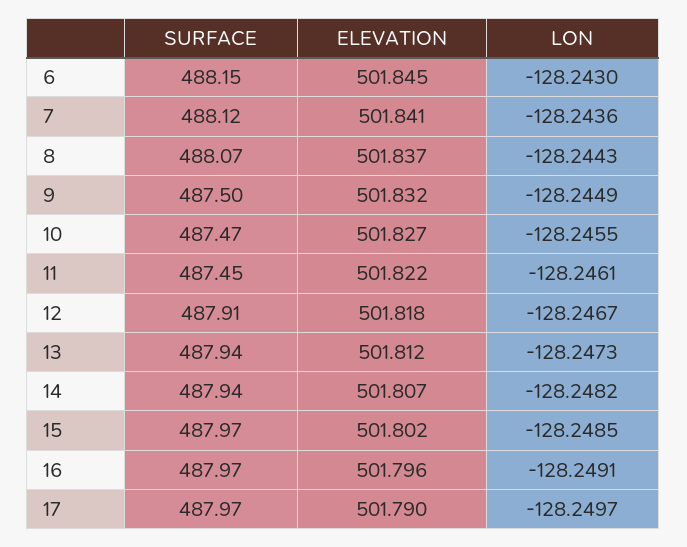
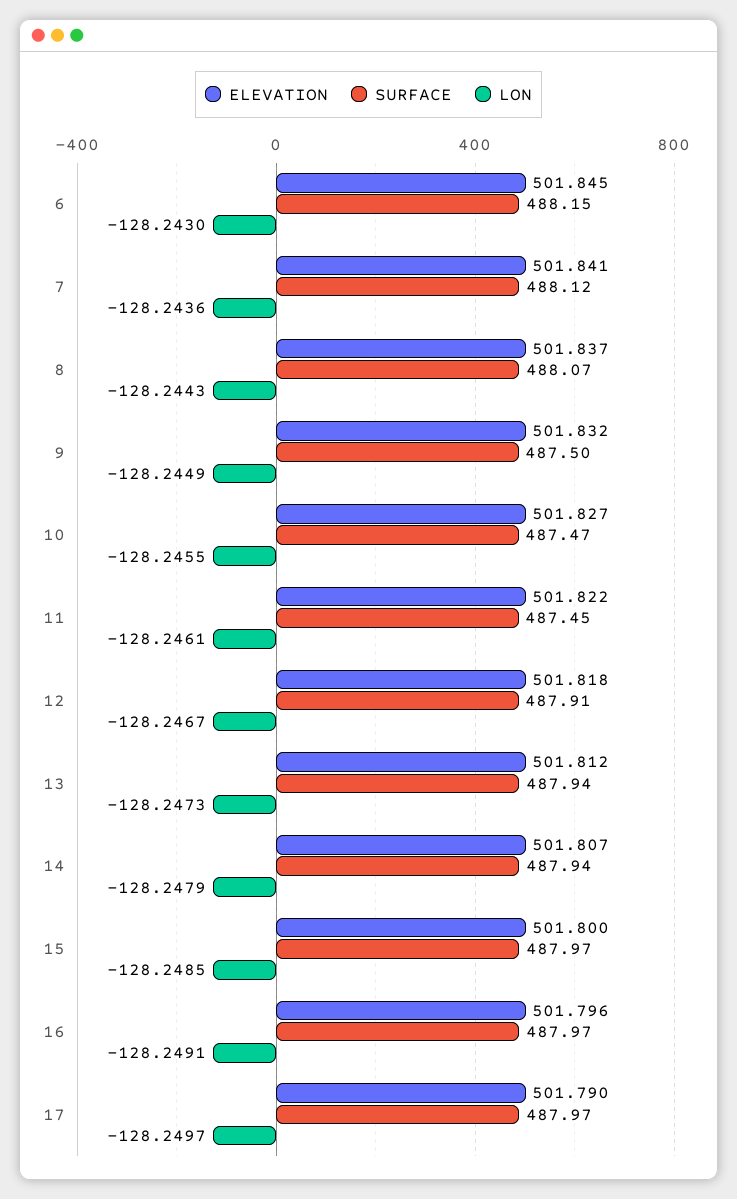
  {
    "SURFACE": {
      "6": 488.15,
      "7": 488.12,
      "8": 488.07,
      "9": 487.5,
      "10": 487.47,
      "11": 487.45,
      "12": 487.91,
      "13": 487.94,
      "14": 487.94,
      "15": 487.97,
      "16": 487.97,
      "17": 487.97
    },
    "ELEVATION": {
      "6": 501.845,
      "7": 501.841,
      "8": 501.837,
      "9": 501.832,
      "10": 501.827,
      "11": 501.822,
      "12": 501.818,
      "13": 501.812,
      "14": 501.807,
-     "15": 501.802,
+     "15": 501.8,
      "16": 501.796,
      "17": 501.79
    },
    "LON": {
      "6": -128.243,
      "7": -128.2436,
      "8": -128.2443,
      "9": -128.2449,
      "10": -128.2455,
      "11": -128.2461,
      "12": -128.2467,
      "13": -128.2473,
-     "14": -128.2482,
+     "14": -128.2479,
      "15": -128.2485,
      "16": -128.2491,
      "17": -128.2497
    }
  }

